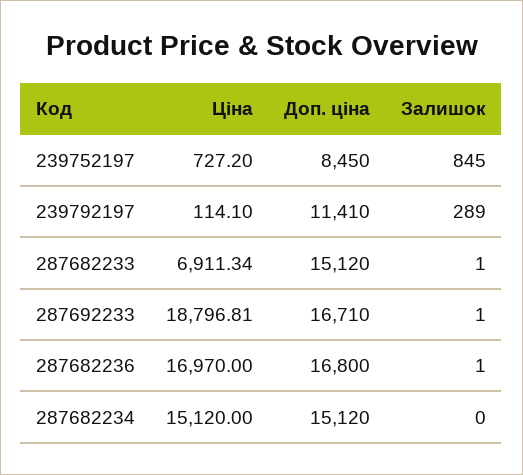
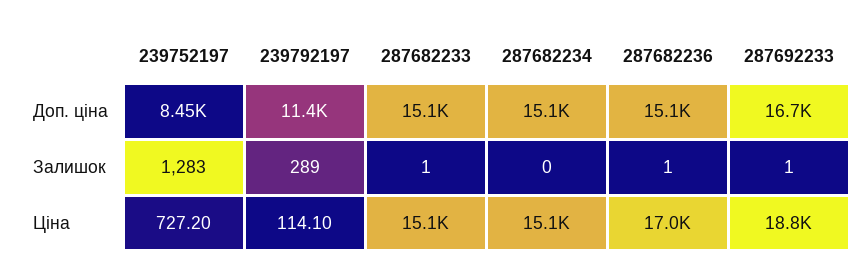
  {
    "Ціна": {
      "239752197": 727.2,
      "239792197": 114.1,
-     "287682233": 6911.34,
+     "287682233": 15100,
      "287692233": 18796.81,
      "287682236": 16970,
      "287682234": 15120
    },
    "Доп. ціна": {
      "239752197": 8450,
      "239792197": 11410,
      "287682233": 15120,
      "287692233": 16710,
-     "287682236": 16800,
+     "287682236": 15100,
      "287682234": 15120
    },
    "Залишок": {
-     "239752197": 845,
+     "239752197": 1283,
      "239792197": 289,
      "287682233": 1,
      "287692233": 1,
      "287682236": 1,
      "287682234": 0
    }
  }

